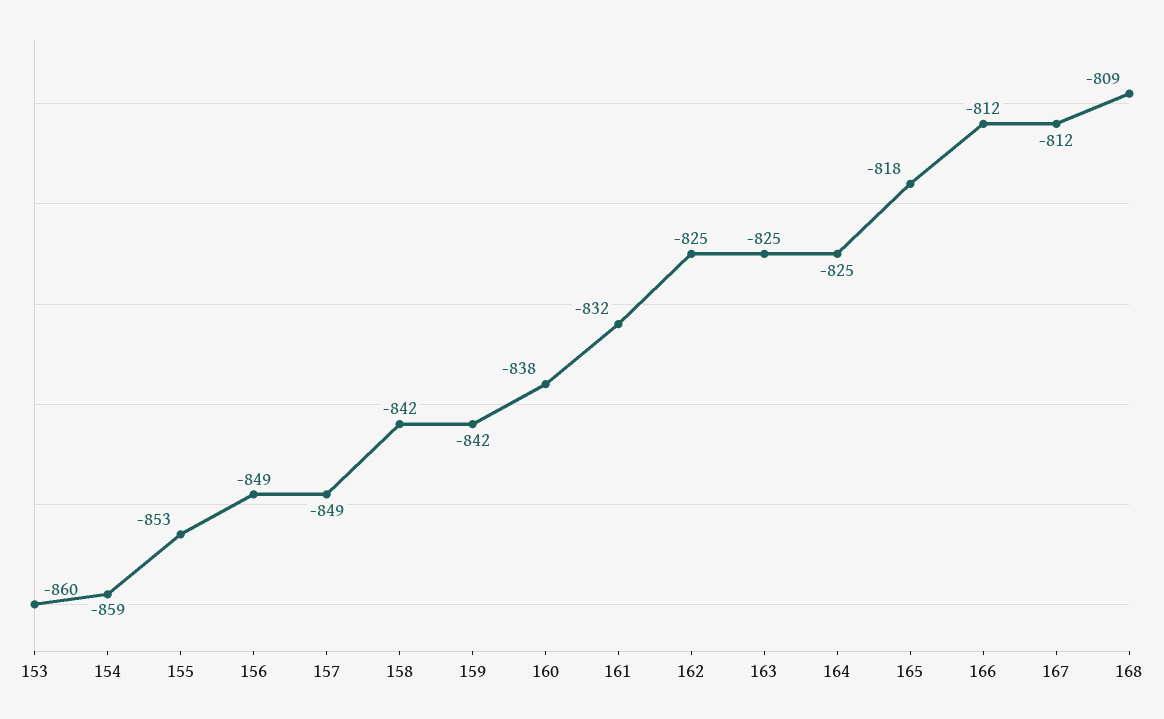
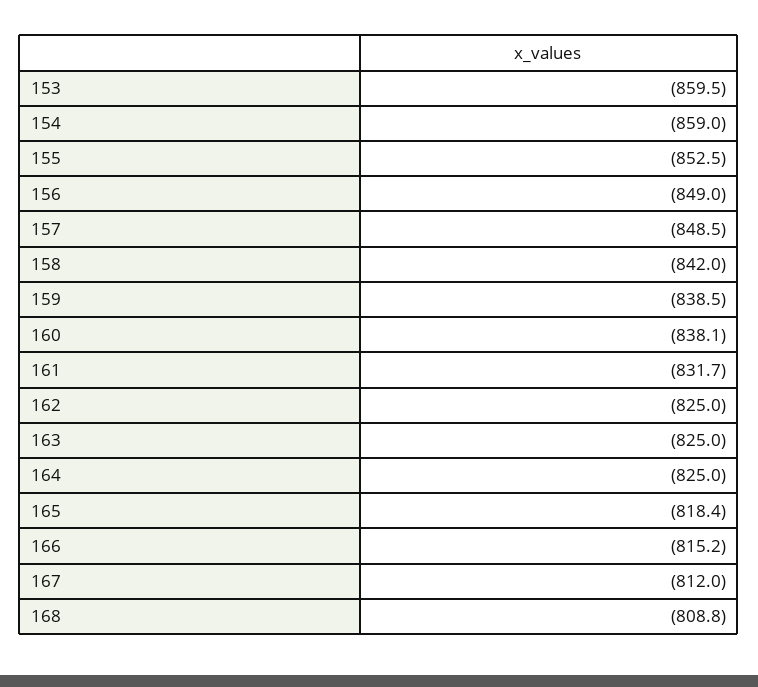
  {
    "153": -859.5,
    "154": -859,
    "155": -852.5,
    "156": -849,
    "157": -848.5,
    "158": -842,
-   "159": -842,
+   "159": -838.5,
    "160": -838.1,
    "161": -831.7,
    "162": -825,
    "163": -825,
    "164": -825,
    "165": -818.4,
-   "166": -812,
+   "166": -815.2,
    "167": -812,
    "168": -808.8
  }

